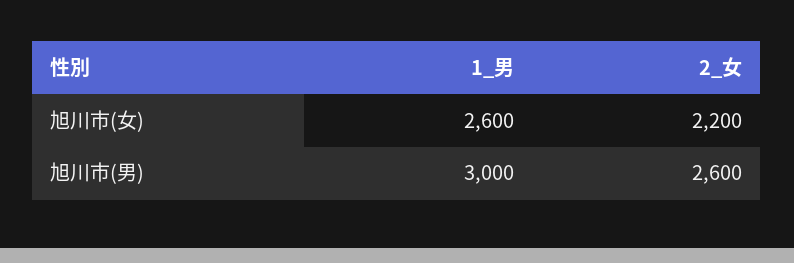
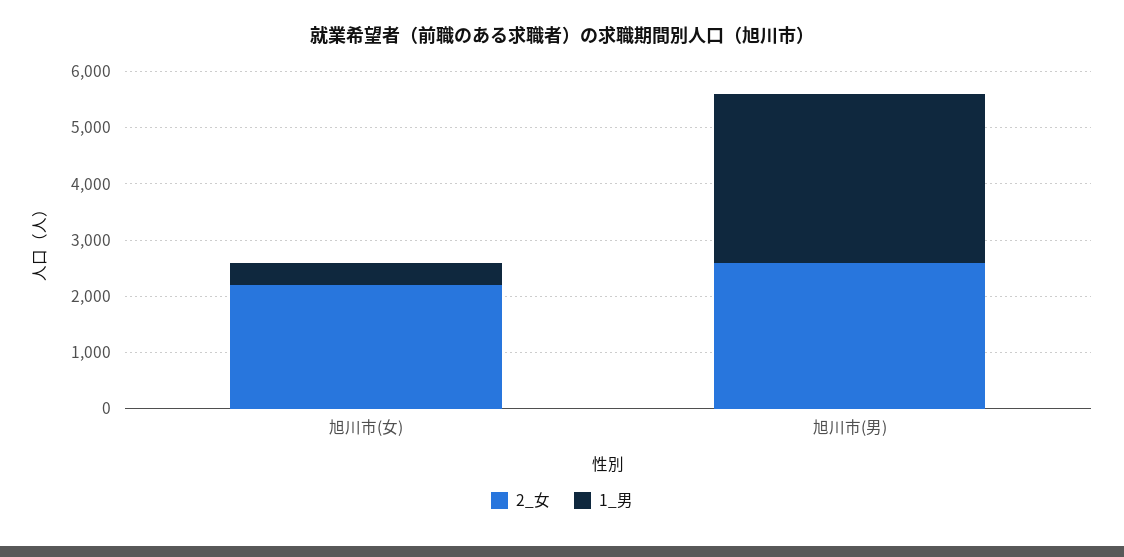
  {
    "1_男": {
-     "旭川市(女)": 2600,
+     "旭川市(女)": 400,
      "旭川市(男)": 3000
    },
    "2_女": {
      "旭川市(女)": 2200,
      "旭川市(男)": 2600
    }
  }

